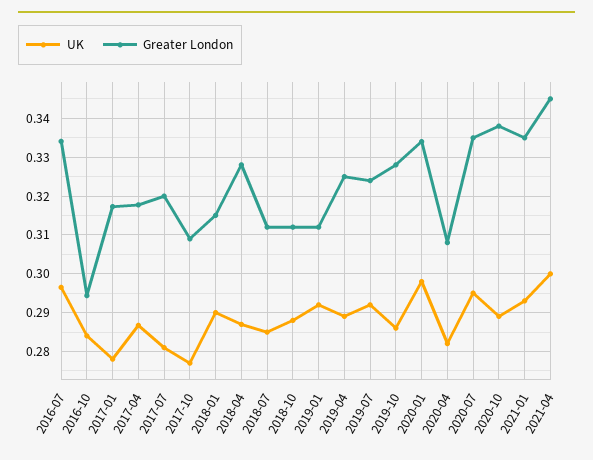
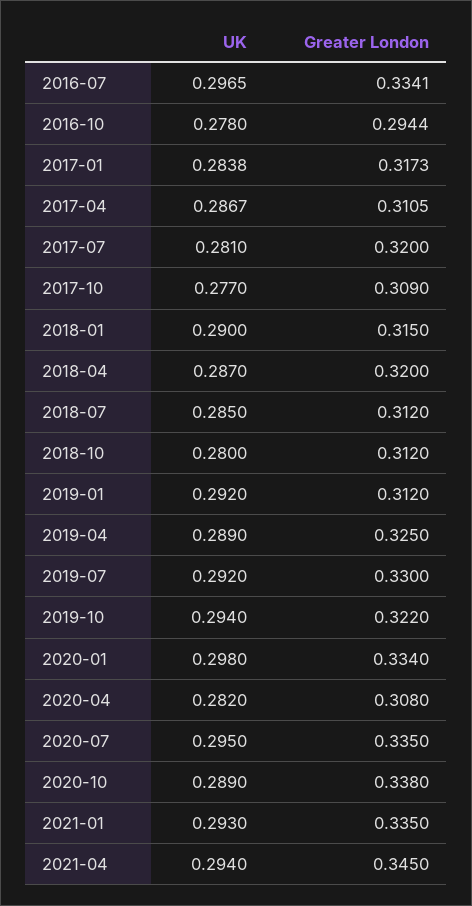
  {
    "UK": {
      "2016-07": 0.2965,
-     "2016-10": 0.284,
+     "2016-10": 0.278,
-     "2017-01": 0.278,
+     "2017-01": 0.2838,
      "2017-04": 0.2867,
      "2017-07": 0.281,
      "2017-10": 0.277,
      "2018-01": 0.29,
      "2018-04": 0.287,
      "2018-07": 0.285,
-     "2018-10": 0.288,
+     "2018-10": 0.28,
      "2019-01": 0.292,
      "2019-04": 0.289,
      "2019-07": 0.292,
-     "2019-10": 0.286,
+     "2019-10": 0.294,
      "2020-01": 0.298,
      "2020-04": 0.282,
      "2020-07": 0.295,
      "2020-10": 0.289,
      "2021-01": 0.293,
-     "2021-04": 0.3
+     "2021-04": 0.294
    },
    "Greater London": {
      "2016-07": 0.3341,
      "2016-10": 0.2944,
      "2017-01": 0.3173,
-     "2017-04": 0.318,
+     "2017-04": 0.3105,
      "2017-07": 0.32,
      "2017-10": 0.309,
      "2018-01": 0.315,
-     "2018-04": 0.328,
+     "2018-04": 0.32,
      "2018-07": 0.312,
      "2018-10": 0.312,
      "2019-01": 0.312,
      "2019-04": 0.325,
-     "2019-07": 0.324,
+     "2019-07": 0.33,
-     "2019-10": 0.328,
+     "2019-10": 0.322,
      "2020-01": 0.334,
      "2020-04": 0.308,
      "2020-07": 0.335,
      "2020-10": 0.338,
      "2021-01": 0.335,
      "2021-04": 0.345
    }
  }

